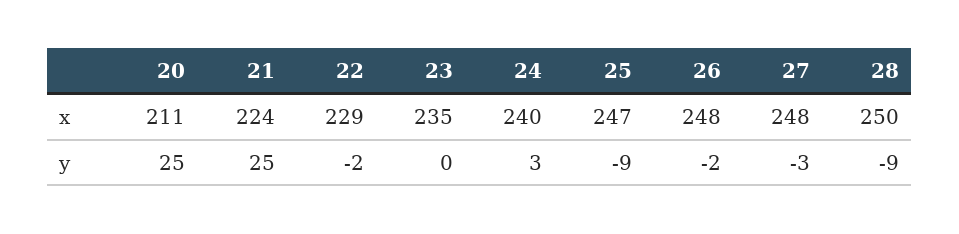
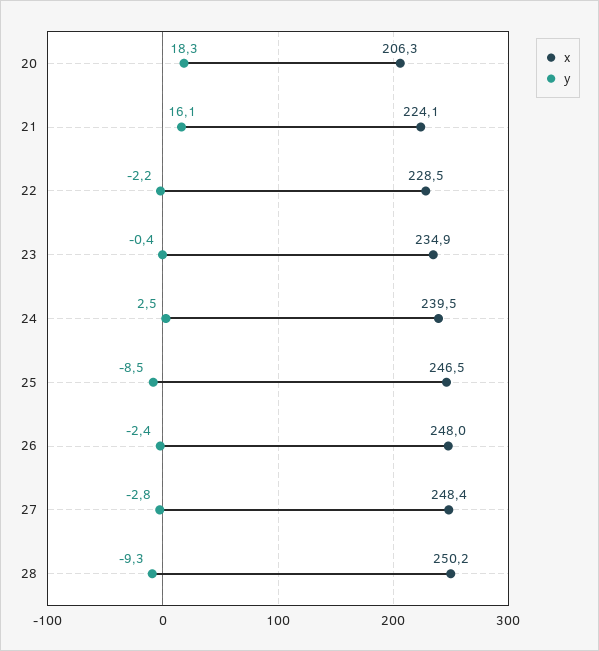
  {
    "x": {
-     "20": 211,
+     "20": 206.3,
      "21": 224.1,
      "22": 228.5,
      "23": 234.9,
      "24": 239.5,
      "25": 246.5,
      "26": 248,
      "27": 248.4,
      "28": 250.2
    },
    "y": {
-     "20": 25,
+     "20": 18.3,
-     "21": 25,
+     "21": 16.1,
      "22": -2.2,
      "23": -0.4,
      "24": 2.5,
      "25": -8.5,
      "26": -2.4,
      "27": -2.8,
      "28": -9.3
    }
  }

